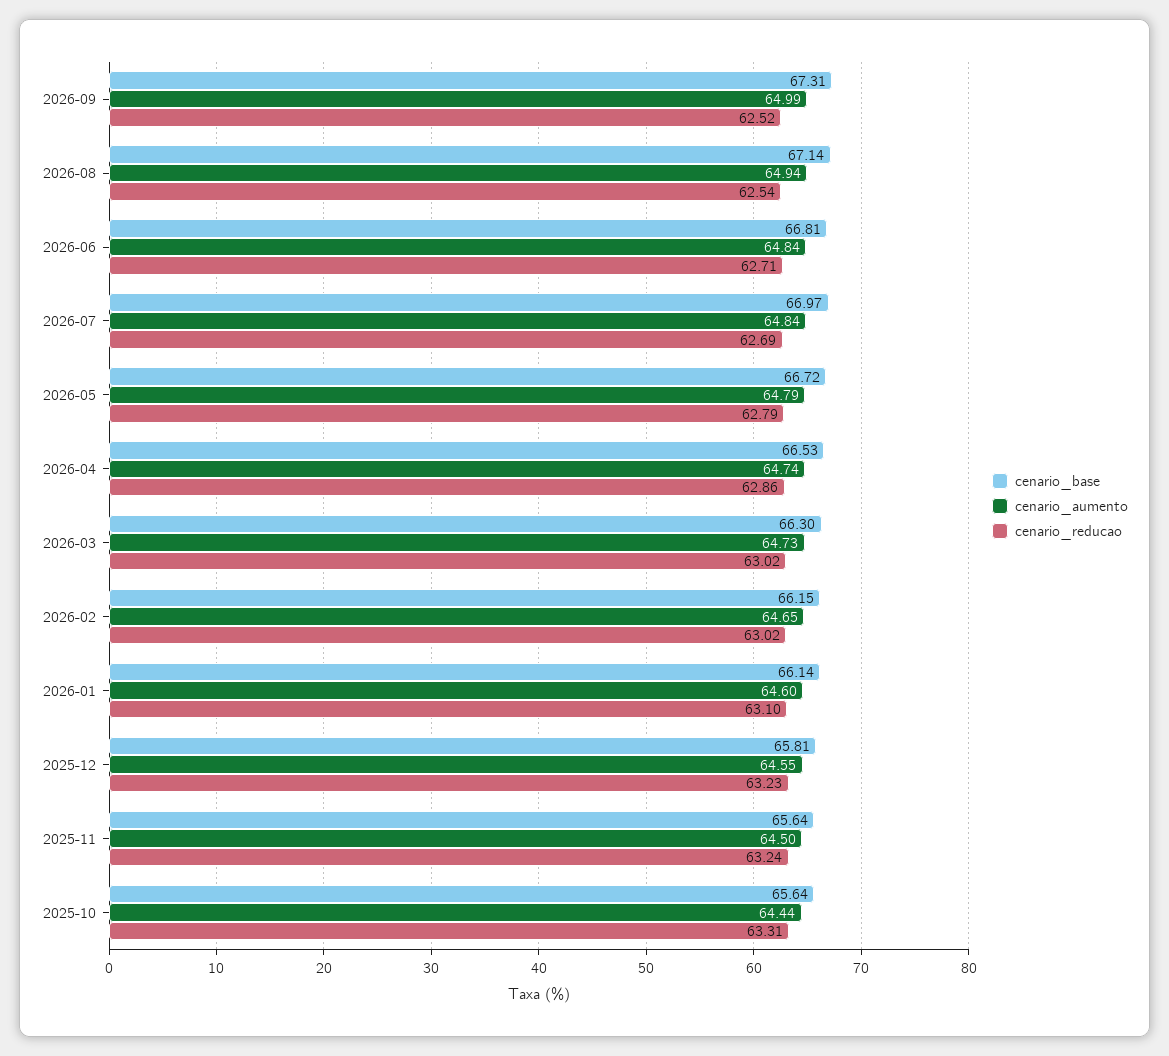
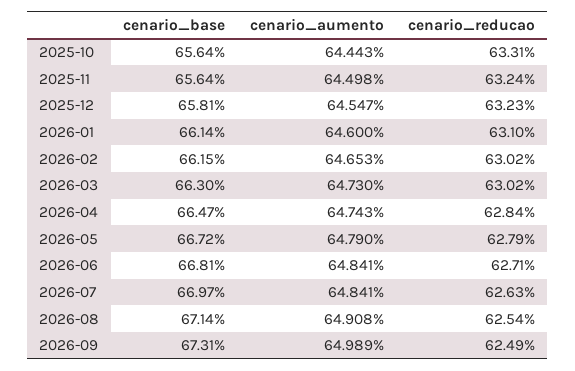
  {
    "cenario_base": {
      "2026-09": 67.31,
      "2026-08": 67.14,
      "2026-06": 66.81,
      "2026-07": 66.97,
      "2026-05": 66.72,
-     "2026-04": 66.53,
+     "2026-04": 66.47,
      "2026-03": 66.3,
      "2026-02": 66.15,
      "2026-01": 66.14,
      "2025-12": 65.81,
      "2025-11": 65.64,
      "2025-10": 65.64
    },
    "cenario_aumento": {
      "2026-09": 64.989,
-     "2026-08": 64.94,
+     "2026-08": 64.908,
      "2026-06": 64.841,
      "2026-07": 64.841,
      "2026-05": 64.79,
      "2026-04": 64.743,
      "2026-03": 64.73,
      "2026-02": 64.653,
      "2026-01": 64.6,
      "2025-12": 64.547,
      "2025-11": 64.498,
      "2025-10": 64.443
    },
    "cenario_reducao": {
-     "2026-09": 62.52,
+     "2026-09": 62.49,
      "2026-08": 62.54,
      "2026-06": 62.71,
-     "2026-07": 62.69,
+     "2026-07": 62.63,
      "2026-05": 62.79,
-     "2026-04": 62.86,
+     "2026-04": 62.84,
      "2026-03": 63.02,
      "2026-02": 63.02,
      "2026-01": 63.1,
      "2025-12": 63.23,
      "2025-11": 63.24,
      "2025-10": 63.31
    }
  }

